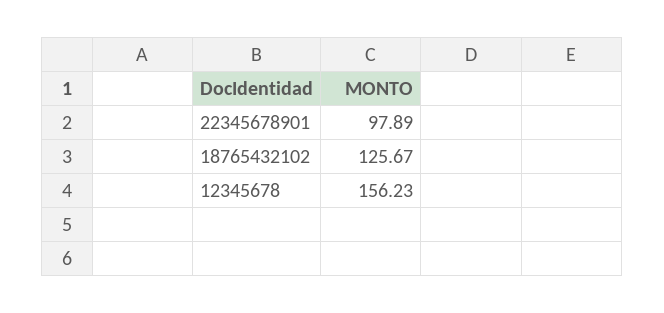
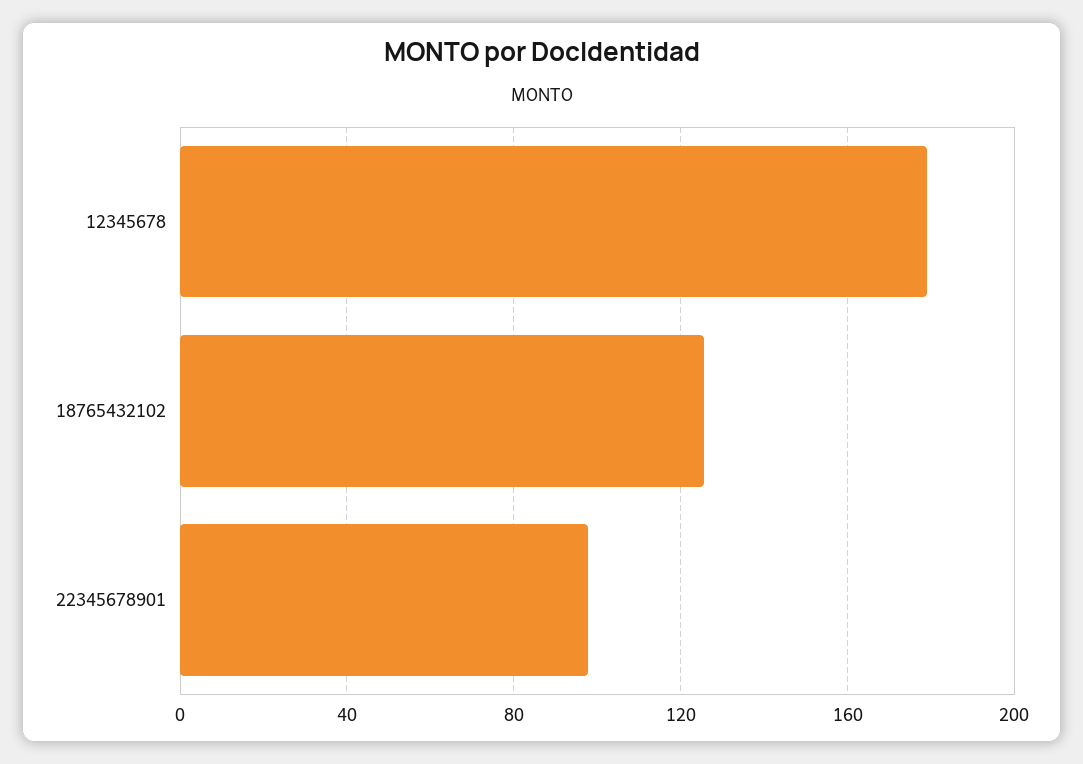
  {
    "22345678901": 97.89,
    "18765432102": 125.67,
-   "12345678": 156.23
+   "12345678": 180
  }

